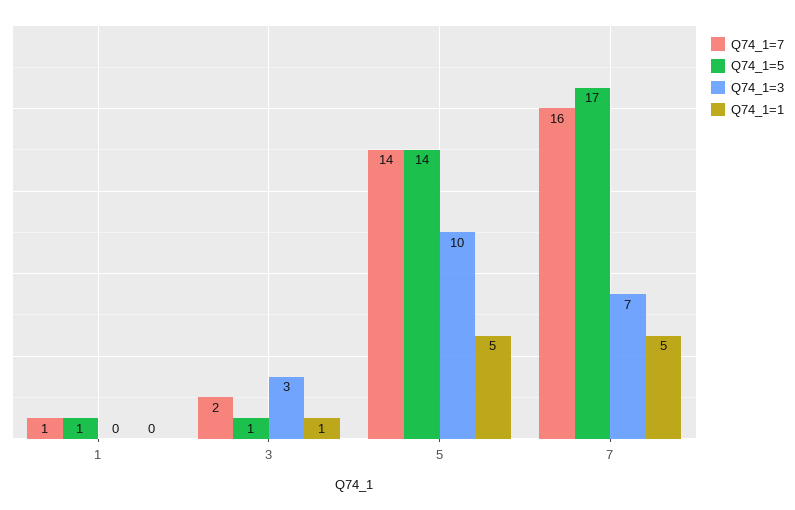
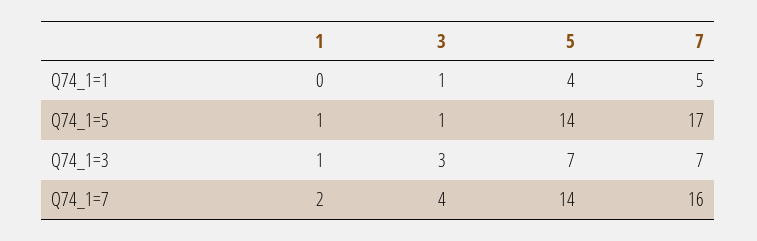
  {
    "Q74_1=7": {
-     "1": 1,
+     "1": 2,
-     "3": 2,
+     "3": 4,
      "5": 14,
      "7": 16
    },
    "Q74_1=5": {
      "1": 1,
      "3": 1,
      "5": 14,
      "7": 17
    },
    "Q74_1=3": {
-     "1": 0,
+     "1": 1,
      "3": 3,
-     "5": 10,
+     "5": 7,
      "7": 7
    },
    "Q74_1=1": {
      "1": 0,
      "3": 1,
-     "5": 5,
+     "5": 4,
      "7": 5
    }
  }

